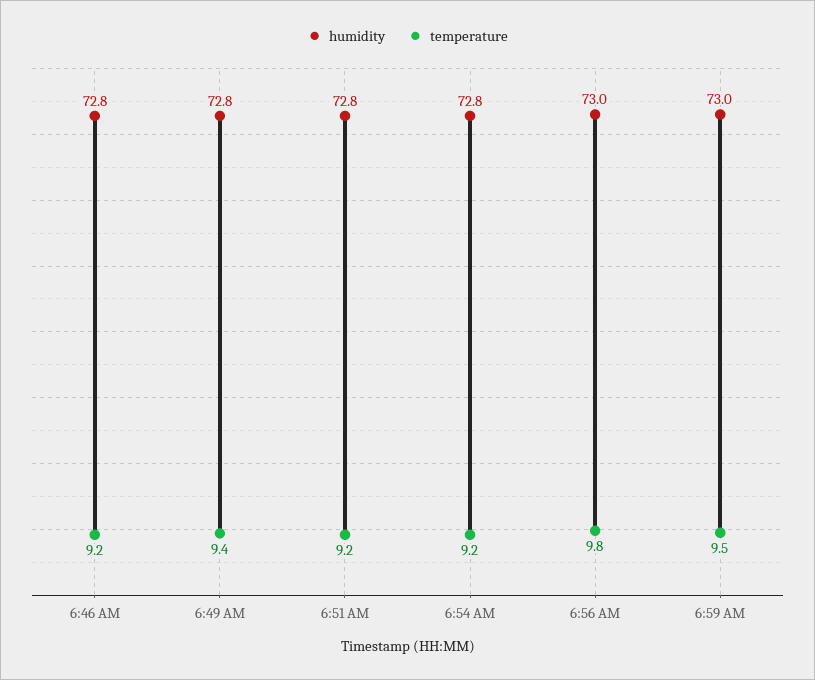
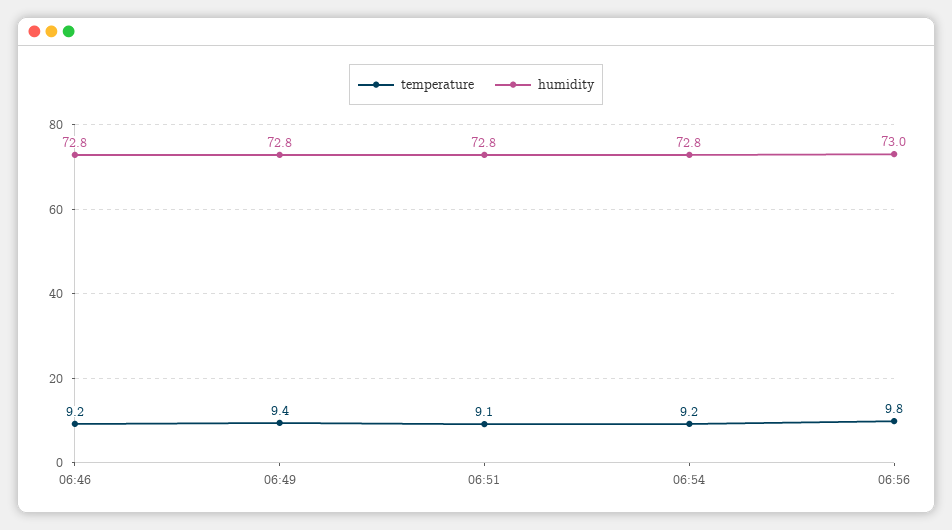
  {
    "humidity": {
      "6:46 AM": 72.8,
      "6:49 AM": 72.8,
      "6:51 AM": 72.8,
      "6:54 AM": 72.8,
-     "6:56 AM": 73,
+     "6:56 AM": 73
-     "6:59 AM": 73
    },
    "temperature": {
      "6:46 AM": 9.2,
      "6:49 AM": 9.4,
-     "6:51 AM": 9.2,
+     "6:51 AM": 9.1,
      "6:54 AM": 9.2,
-     "6:56 AM": 9.8,
+     "6:56 AM": 9.8
-     "6:59 AM": 9.5
    }
  }

